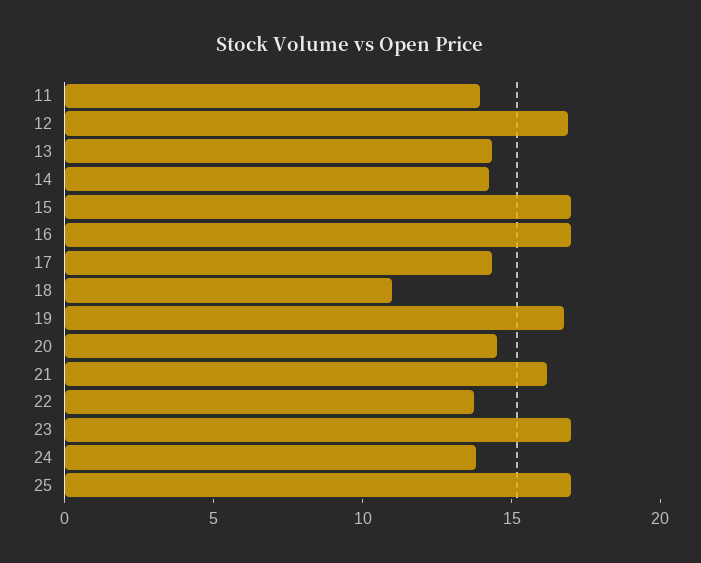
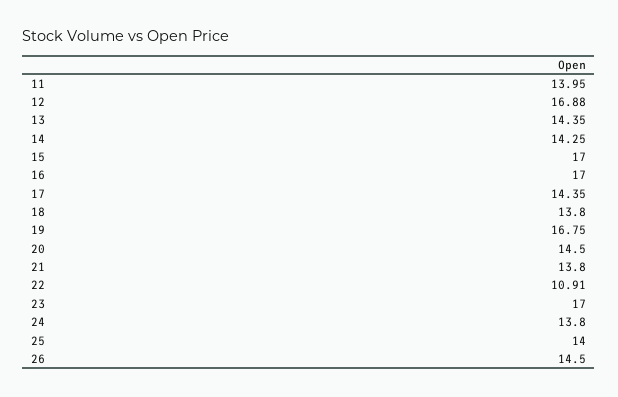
  {
    "11": 13.95,
    "12": 16.88,
    "13": 14.35,
    "14": 14.25,
    "15": 17,
    "16": 17,
    "17": 14.35,
-   "18": 11,
+   "18": 13.8,
    "19": 16.75,
    "20": 14.5,
-   "21": 16,
+   "21": 13.8,
-   "22": 14,
+   "22": 10.91,
    "23": 17,
    "24": 13.8,
-   "25": 17
+   "25": 14,
+   "26": 14.5
  }

